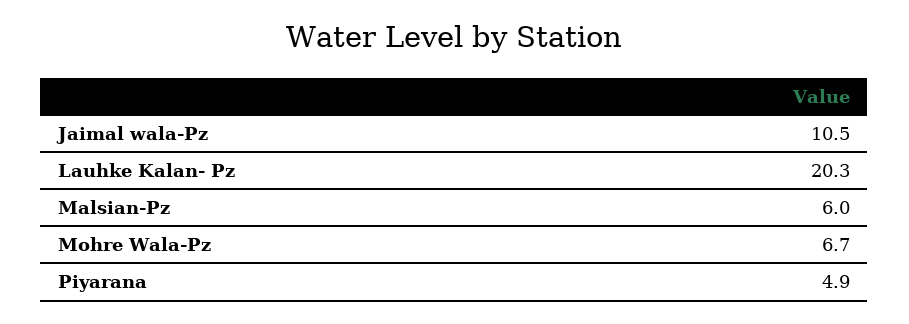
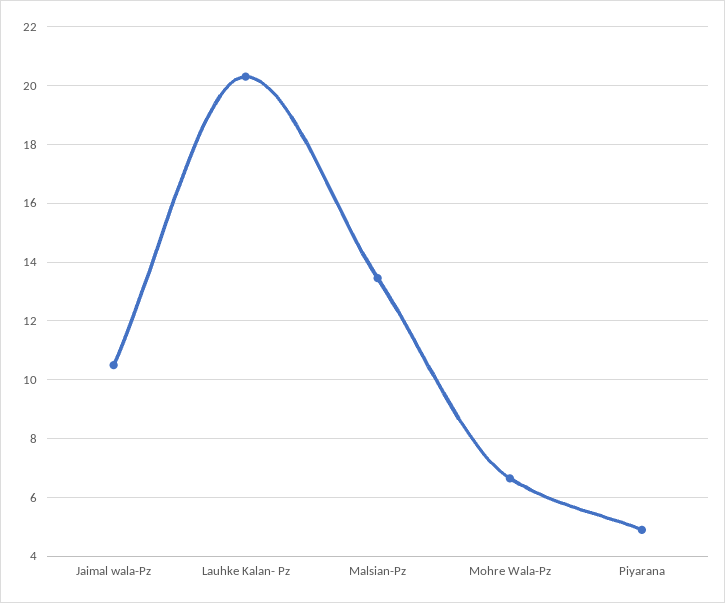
  {
    "Jaimal wala-Pz": 10.5,
    "Lauhke Kalan- Pz": 20.3,
-   "Malsian-Pz": 6,
+   "Malsian-Pz": 13.5,
    "Mohre Wala-Pz": 6.7,
    "Piyarana": 4.9
  }

